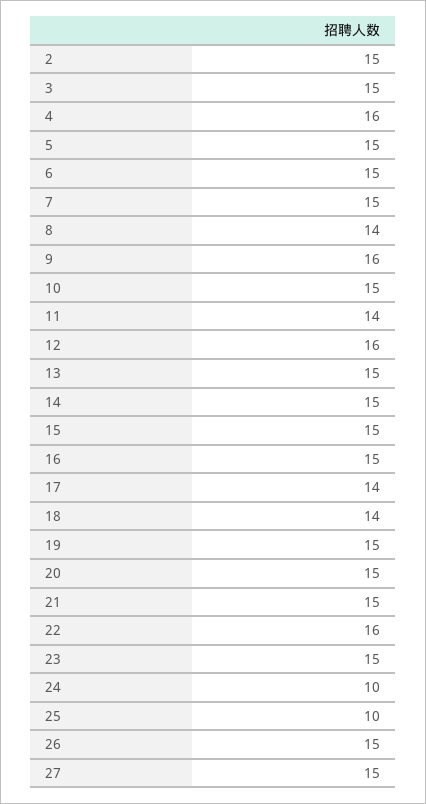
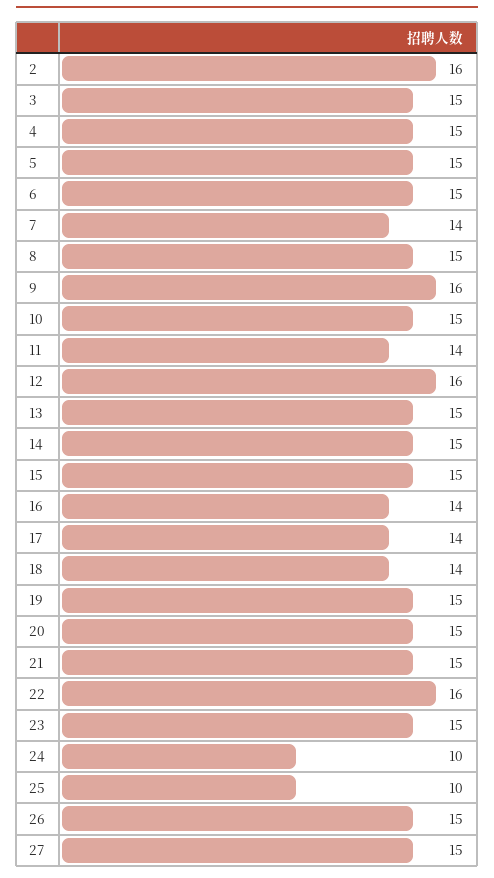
  {
-   "2": 15,
+   "2": 16,
    "3": 15,
-   "4": 16,
+   "4": 15,
    "5": 15,
    "6": 15,
-   "7": 15,
+   "7": 14,
-   "8": 14,
+   "8": 15,
    "9": 16,
    "10": 15,
    "11": 14,
    "12": 16,
    "13": 15,
    "14": 15,
    "15": 15,
-   "16": 15,
+   "16": 14,
    "17": 14,
    "18": 14,
    "19": 15,
    "20": 15,
    "21": 15,
    "22": 16,
    "23": 15,
    "24": 10,
    "25": 10,
    "26": 15,
    "27": 15
  }

